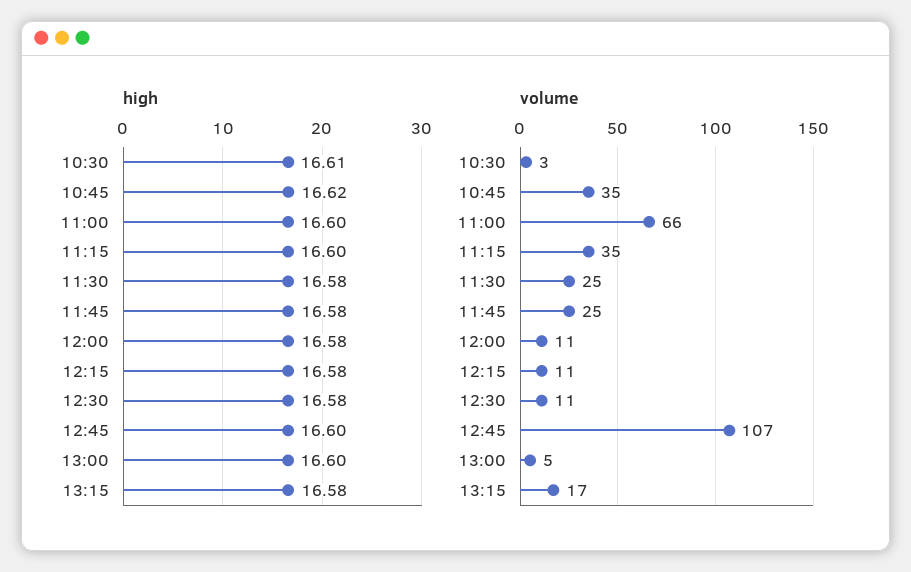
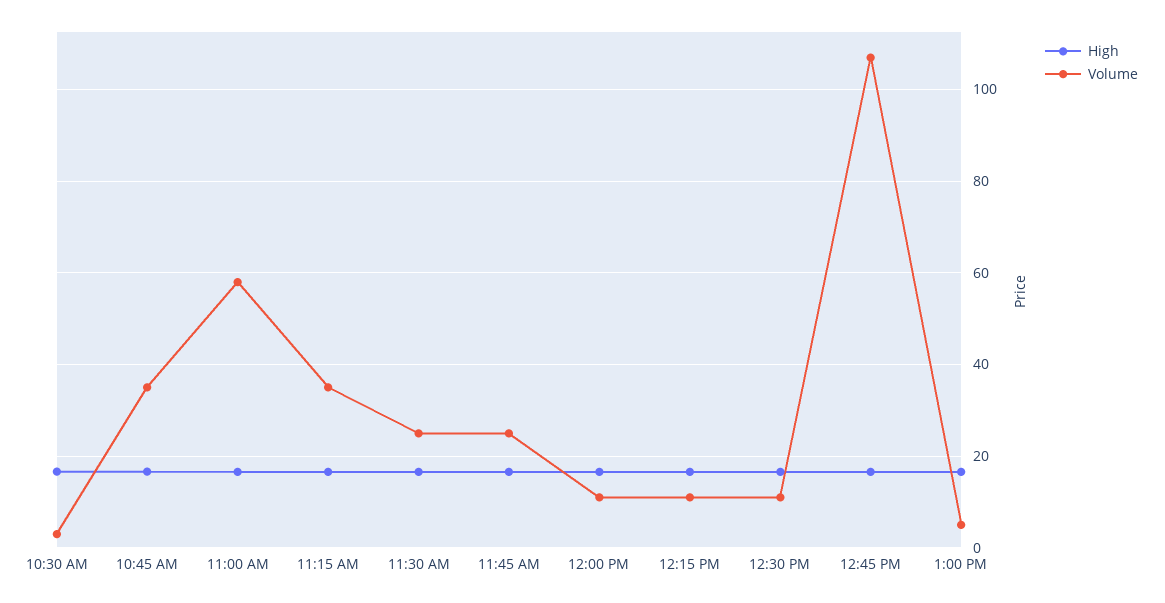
  {
    "high": {
      "10:30": 16.61,
      "10:45": 16.62,
      "11:00": 16.6,
      "11:15": 16.6,
      "11:30": 16.58,
      "11:45": 16.58,
      "12:00": 16.58,
      "12:15": 16.58,
      "12:30": 16.58,
      "12:45": 16.6,
-     "13:00": 16.6,
+     "13:00": 16.6
-     "13:15": 16.58
    },
    "volume": {
      "10:30": 3,
      "10:45": 35,
-     "11:00": 66,
+     "11:00": 58,
      "11:15": 35,
      "11:30": 25,
      "11:45": 25,
      "12:00": 11,
      "12:15": 11,
      "12:30": 11,
      "12:45": 107,
-     "13:00": 5,
+     "13:00": 5
-     "13:15": 17
    }
  }

